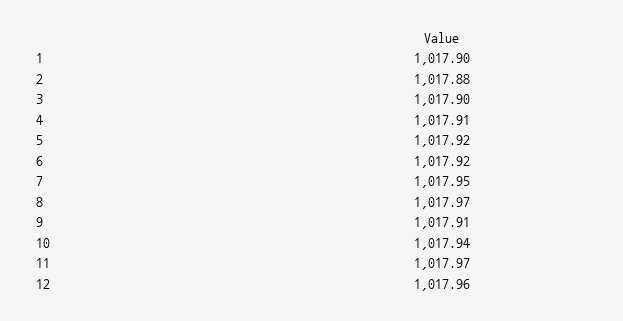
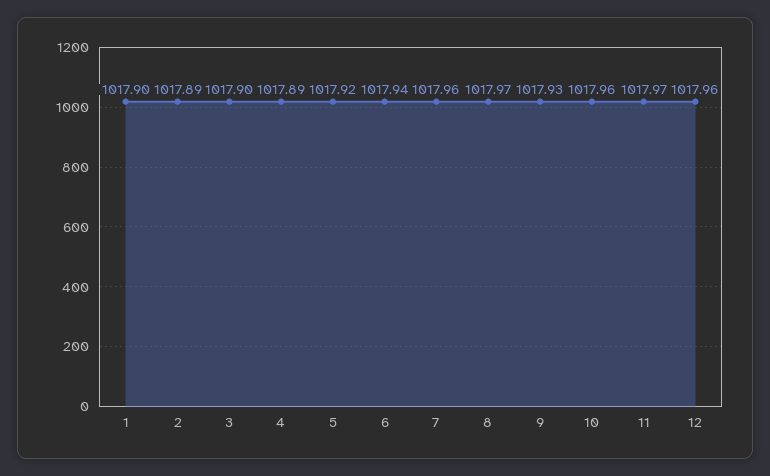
  {
    "1": 1017.9,
-   "2": 1017.88,
+   "2": 1017.89,
    "3": 1017.9,
-   "4": 1017.91,
+   "4": 1017.89,
    "5": 1017.92,
-   "6": 1017.92,
+   "6": 1017.94,
-   "7": 1017.95,
+   "7": 1017.96,
    "8": 1017.97,
-   "9": 1017.91,
+   "9": 1017.93,
-   "10": 1017.94,
+   "10": 1017.96,
    "11": 1017.97,
    "12": 1017.96
  }

